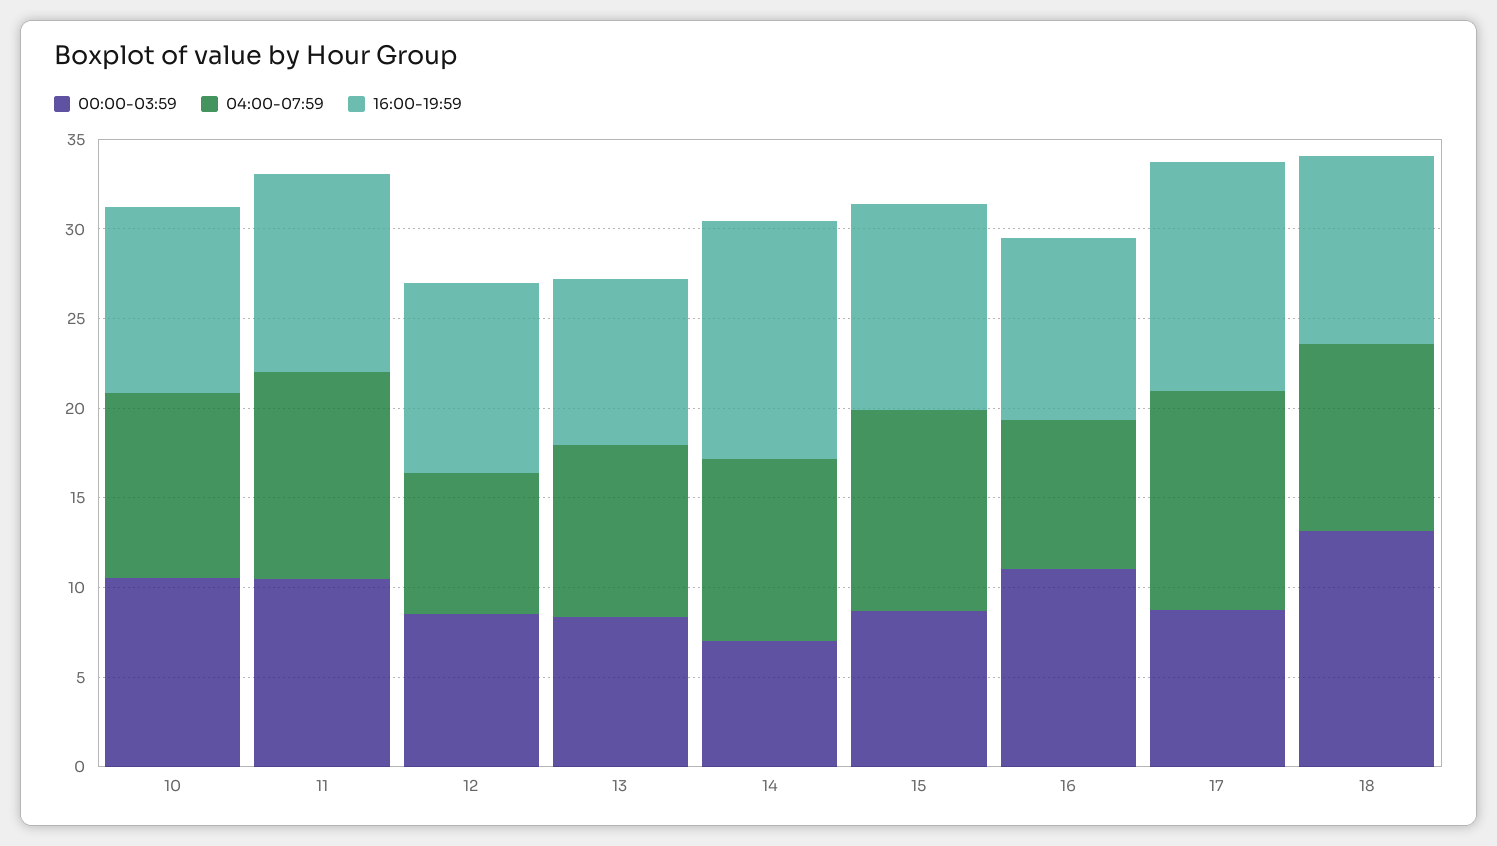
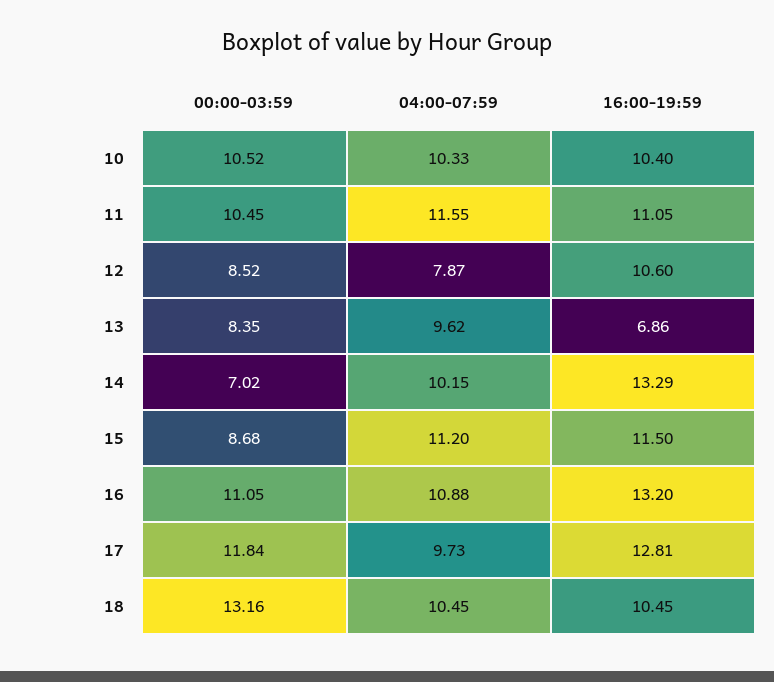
  {
    "00:00-03:59": {
      "10": 10.52,
      "11": 10.45,
      "12": 8.52,
      "13": 8.35,
      "14": 7.02,
      "15": 8.68,
      "16": 11.05,
-     "17": 9,
+     "17": 11.84,
      "18": 13.16
    },
    "04:00-07:59": {
      "10": 10.33,
      "11": 11.55,
      "12": 7.87,
      "13": 9.62,
      "14": 10.15,
      "15": 11.2,
-     "16": 8,
+     "16": 10.88,
-     "17": 12,
+     "17": 9.73,
      "18": 10.45
    },
    "16:00-19:59": {
      "10": 10.4,
      "11": 11.05,
      "12": 10.6,
-     "13": 9,
+     "13": 6.86,
      "14": 13.29,
      "15": 11.5,
-     "16": 10,
+     "16": 13.2,
      "17": 12.81,
      "18": 10.45
    }
  }

